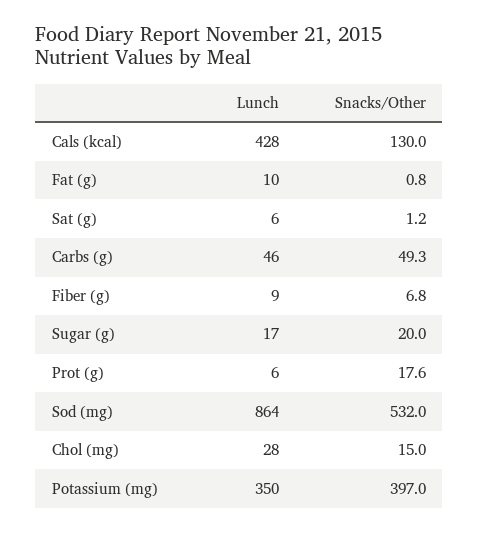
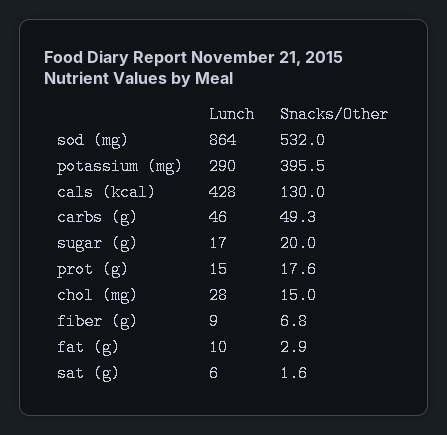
  {
    "Lunch": {
      "Cals (kcal)": 428,
      "Fat (g)": 10,
      "Sat (g)": 6,
      "Carbs (g)": 46,
      "Fiber (g)": 9,
      "Sugar (g)": 17,
-     "Prot (g)": 6,
+     "Prot (g)": 15,
      "Sod (mg)": 864,
      "Chol (mg)": 28,
-     "Potassium (mg)": 350
+     "Potassium (mg)": 290
    },
    "Snacks/Other": {
      "Cals (kcal)": 130,
-     "Fat (g)": 0.8,
+     "Fat (g)": 2.9,
-     "Sat (g)": 1.2,
+     "Sat (g)": 1.6,
      "Carbs (g)": 49.3,
      "Fiber (g)": 6.8,
      "Sugar (g)": 20,
      "Prot (g)": 17.6,
      "Sod (mg)": 532,
      "Chol (mg)": 15,
-     "Potassium (mg)": 397
+     "Potassium (mg)": 395.5
    }
  }

